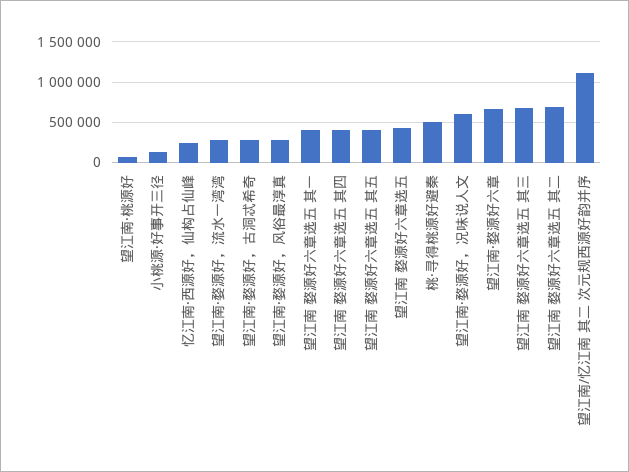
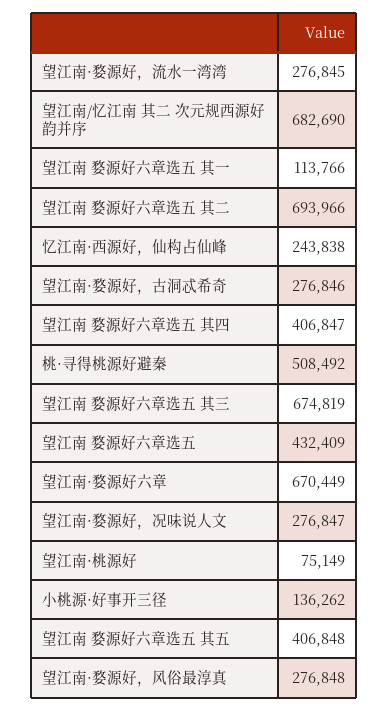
  {
    "望江南·桃源好": 75149,
    "小桃源·好事开三径": 136262,
    "忆江南·西源好，仙构占仙峰": 243838,
    "望江南·婺源好，流水一湾湾": 276845,
    "望江南·婺源好，古洞忒希奇": 276846,
    "望江南·婺源好，风俗最淳真": 276848,
-   "望江南 婺源好六章选五 其一": 400000,
+   "望江南 婺源好六章选五 其一": 113766,
    "望江南 婺源好六章选五 其四": 406847,
    "望江南 婺源好六章选五 其五": 406848,
    "望江南 婺源好六章选五": 432409,
    "桃·寻得桃源好避秦": 508492,
-   "望江南·婺源好，况味说人文": 600000,
+   "望江南·婺源好，况味说人文": 276847,
    "望江南·婺源好六章": 670449,
    "望江南 婺源好六章选五 其三": 674819,
    "望江南 婺源好六章选五 其二": 693966,
-   "望江南/忆江南 其二 次元规西源好韵并序": 1100000
+   "望江南/忆江南 其二 次元规西源好韵并序": 682690
  }

